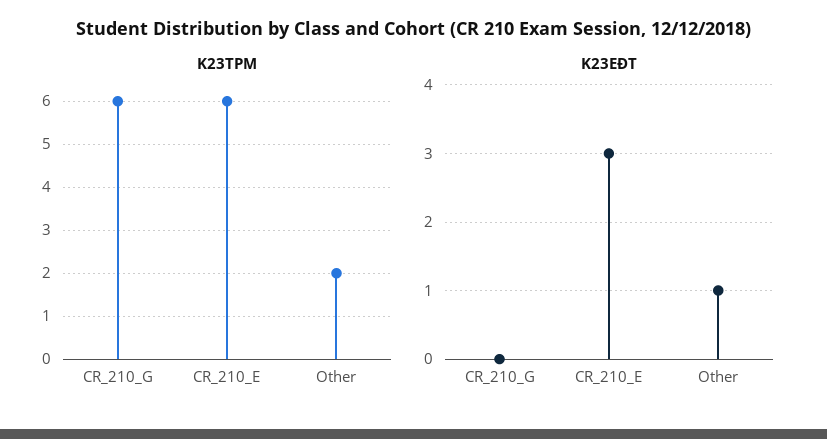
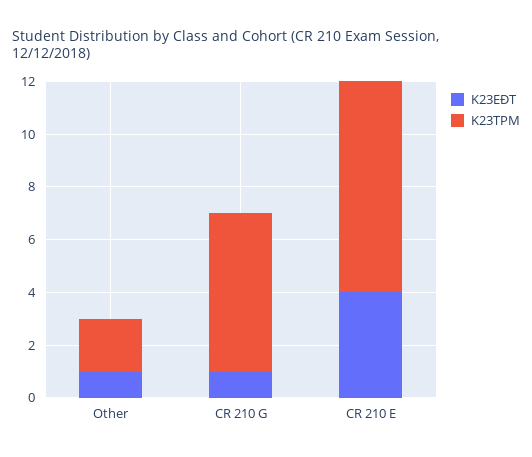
  {
    "K23TPM": {
      "CR_210_G": 6,
-     "CR_210_E": 6,
+     "CR_210_E": 8,
      "Other": 2
    },
    "K23EĐT": {
-     "CR_210_G": 0,
+     "CR_210_G": 1,
-     "CR_210_E": 3,
+     "CR_210_E": 4,
      "Other": 1
    }
  }

